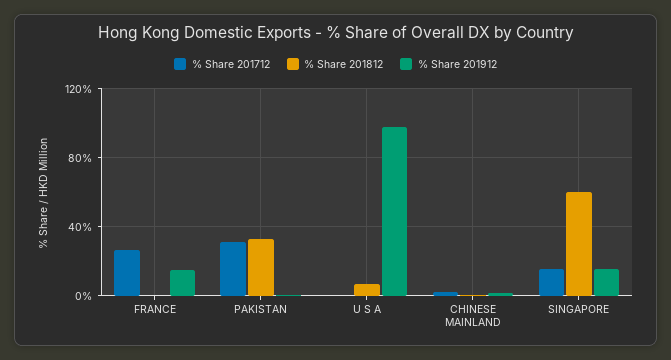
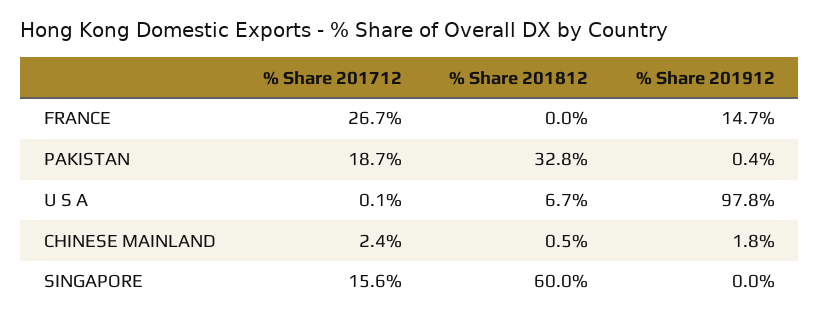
  {
    "% Share 201712": {
      "FRANCE": 26.7,
-     "PAKISTAN": 30,
+     "PAKISTAN": 18.7,
      "U S A": 0.1,
      "CHINESE MAINLAND": 2.4,
      "SINGAPORE": 15.6
    },
    "% Share 201812": {
      "FRANCE": 0,
      "PAKISTAN": 32.8,
      "U S A": 6.7,
      "CHINESE MAINLAND": 0.5,
      "SINGAPORE": 60
    },
    "% Share 201912": {
      "FRANCE": 14.7,
      "PAKISTAN": 0.4,
      "U S A": 97.8,
      "CHINESE MAINLAND": 1.8,
-     "SINGAPORE": 15
+     "SINGAPORE": 0
    }
  }

